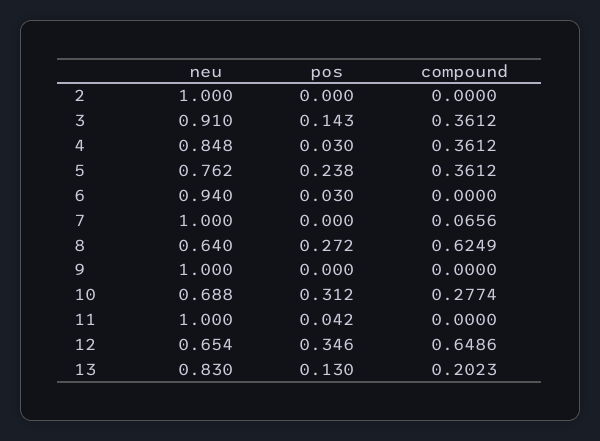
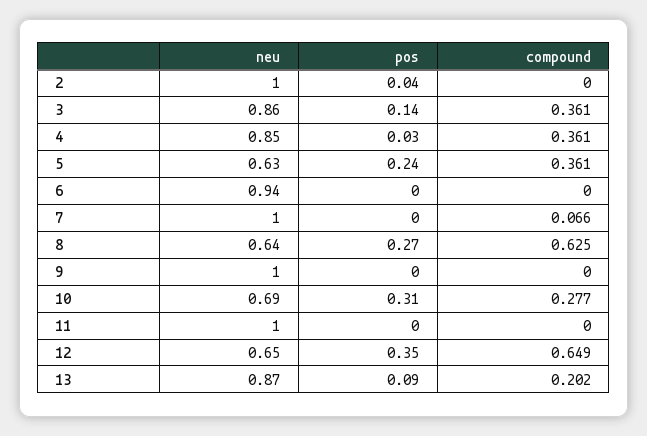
  {
    "neu": {
      "2": 1,
-     "3": 0.91,
+     "3": 0.86,
      "4": 0.848,
-     "5": 0.762,
+     "5": 0.63,
      "6": 0.94,
      "7": 1,
      "8": 0.64,
      "9": 1,
      "10": 0.688,
      "11": 1,
      "12": 0.654,
-     "13": 0.83
+     "13": 0.87
    },
    "pos": {
-     "2": 0,
+     "2": 0.04,
      "3": 0.143,
      "4": 0.03,
      "5": 0.238,
-     "6": 0.03,
+     "6": 0,
      "7": 0,
      "8": 0.272,
      "9": 0,
      "10": 0.312,
-     "11": 0.042,
+     "11": 0,
      "12": 0.346,
-     "13": 0.13
+     "13": 0.09
    },
    "compound": {
      "2": 0,
      "3": 0.3612,
      "4": 0.3612,
      "5": 0.3612,
      "6": 0,
      "7": 0.0656,
      "8": 0.6249,
      "9": 0,
      "10": 0.2774,
      "11": 0,
      "12": 0.6486,
      "13": 0.2023
    }
  }

